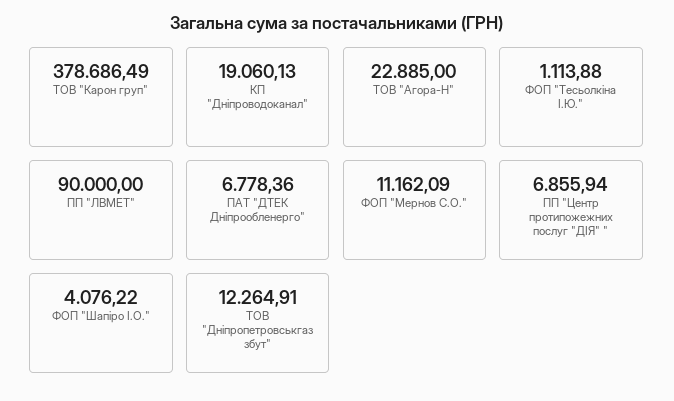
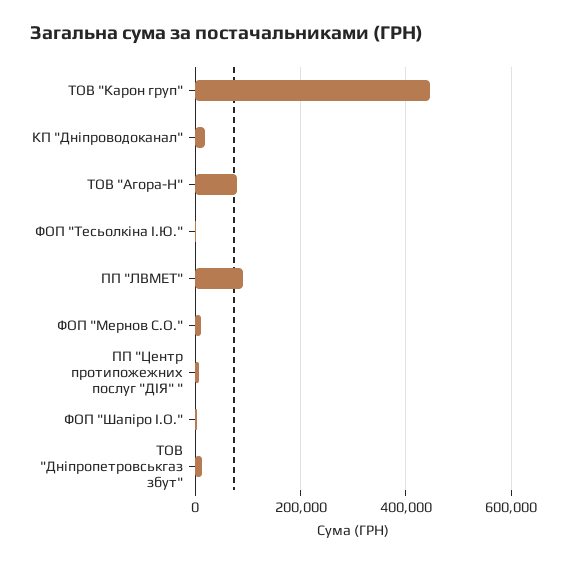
  {
-   "ТОВ \"Карон груп\"": 378686.49,
+   "ТОВ \"Карон груп\"": 440000,
    "КП \"Дніпроводоканал\"": 19060.13,
-   "ТОВ \"Агора-Н\"": 22885,
+   "ТОВ \"Агора-Н\"": 80000,
    "ФОП \"Тесьолкіна І.Ю.\"": 1113.88,
    "ПП \"ЛВМЕТ\"": 90000,
-   "ПАТ \"ДТЕК Дніпрообленерго\"": 6778.36,
    "ФОП \"Мернов С.О.\"": 11162.09,
    "ПП \"Центр протипожежних послуг \"ДІЯ\" \"": 6855.94,
    "ФОП \"Шапіро І.О.\"": 4076.22,
    "ТОВ \"Дніпропетровськгаз збут\"": 12264.91
  }

